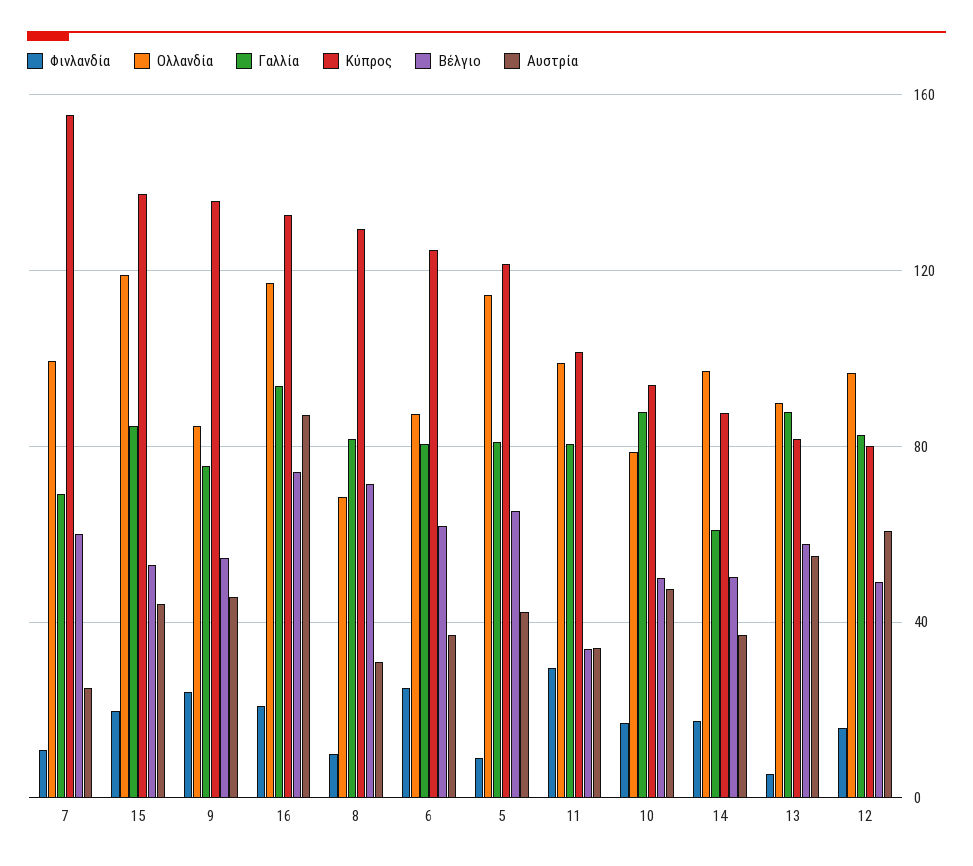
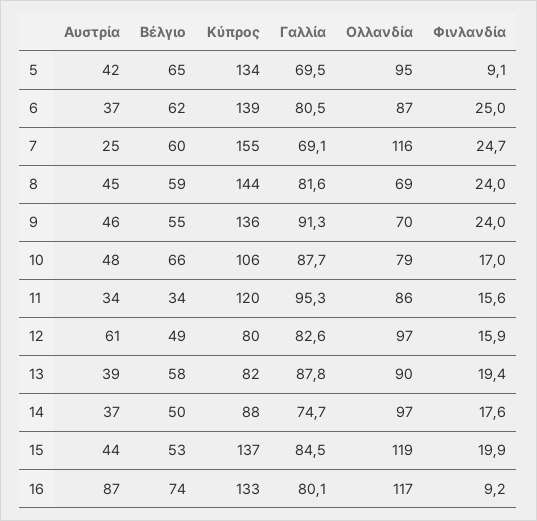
  {
    "Φινλανδία": {
-     "7": 10,
+     "7": 24.7,
      "15": 19.9,
      "9": 24,
-     "16": 20,
+     "16": 9.2,
-     "8": 10,
+     "8": 24,
      "6": 25,
      "5": 9.1,
-     "11": 30,
+     "11": 15.6,
      "10": 17,
      "14": 17.6,
-     "13": 5,
+     "13": 19.4,
      "12": 15.9
    },
    "Ολλανδία": {
-     "7": 100,
+     "7": 116,
      "15": 119,
-     "9": 85,
+     "9": 70,
      "16": 117,
      "8": 69,
      "6": 87,
-     "5": 115,
+     "5": 95,
-     "11": 100,
+     "11": 86,
      "10": 79,
      "14": 97,
      "13": 90,
      "12": 97
    },
    "Γαλλία": {
      "7": 69.1,
      "15": 84.5,
-     "9": 75,
+     "9": 91.3,
-     "16": 95,
+     "16": 80.1,
      "8": 81.6,
      "6": 80.5,
-     "5": 80,
+     "5": 69.5,
-     "11": 80,
+     "11": 95.3,
      "10": 87.7,
-     "14": 60,
+     "14": 74.7,
      "13": 87.8,
      "12": 82.6
    },
    "Κύπρος": {
      "7": 155,
      "15": 137,
      "9": 136,
      "16": 133,
-     "8": 130,
+     "8": 144,
-     "6": 125,
+     "6": 139,
-     "5": 120,
+     "5": 134,
-     "11": 100,
+     "11": 120,
-     "10": 95,
+     "10": 106,
      "14": 88,
      "13": 82,
      "12": 80
    },
    "Βέλγιο": {
      "7": 60,
      "15": 53,
      "9": 55,
      "16": 74,
-     "8": 70,
+     "8": 59,
      "6": 62,
      "5": 65,
      "11": 34,
-     "10": 50,
+     "10": 66,
      "14": 50,
      "13": 58,
      "12": 49
    },
    "Αυστρία": {
      "7": 25,
      "15": 44,
      "9": 46,
      "16": 87,
-     "8": 30,
+     "8": 45,
      "6": 37,
      "5": 42,
      "11": 34,
      "10": 48,
      "14": 37,
-     "13": 55,
+     "13": 39,
      "12": 61
    }
  }

